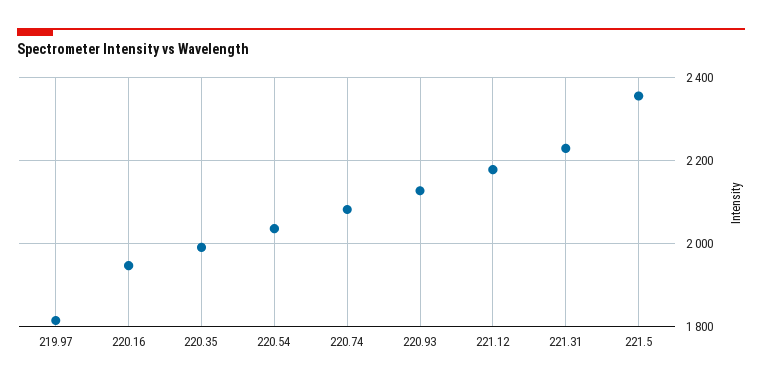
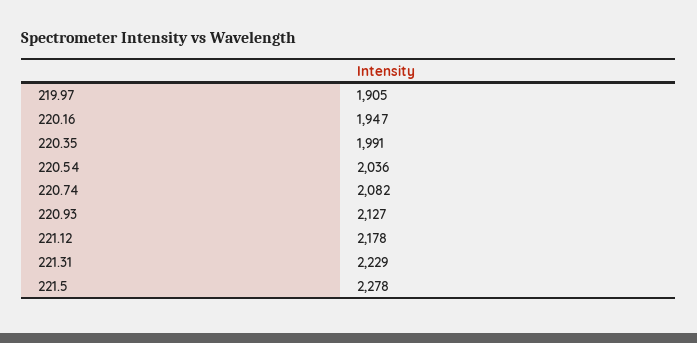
  {
-   "219.97": 1820,
+   "219.97": 1905,
    "220.16": 1947,
    "220.35": 1991,
    "220.54": 2036,
    "220.74": 2082,
    "220.93": 2127,
    "221.12": 2178,
    "221.31": 2229,
-   "221.5": 2360
+   "221.5": 2278
  }

